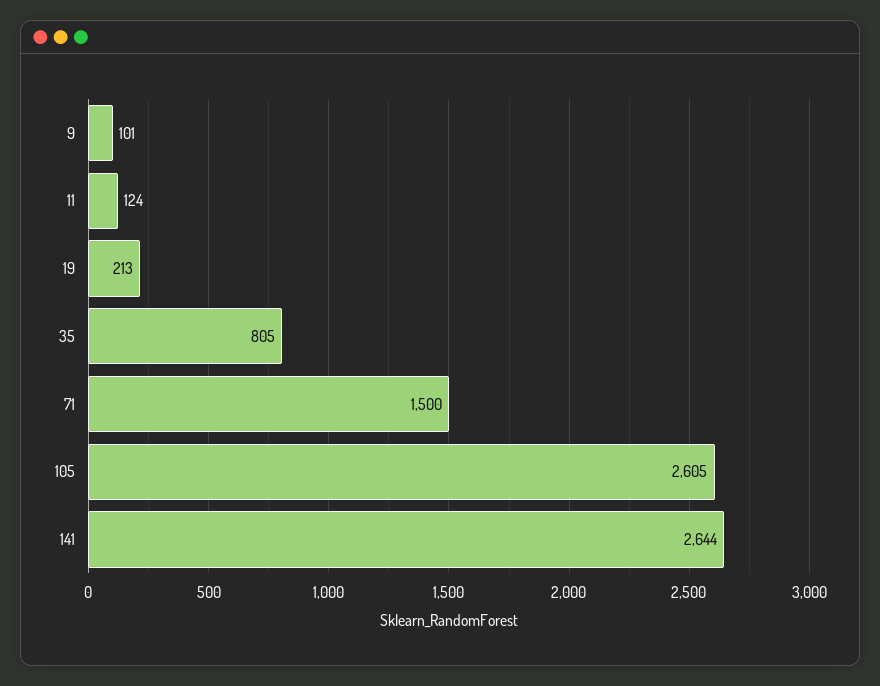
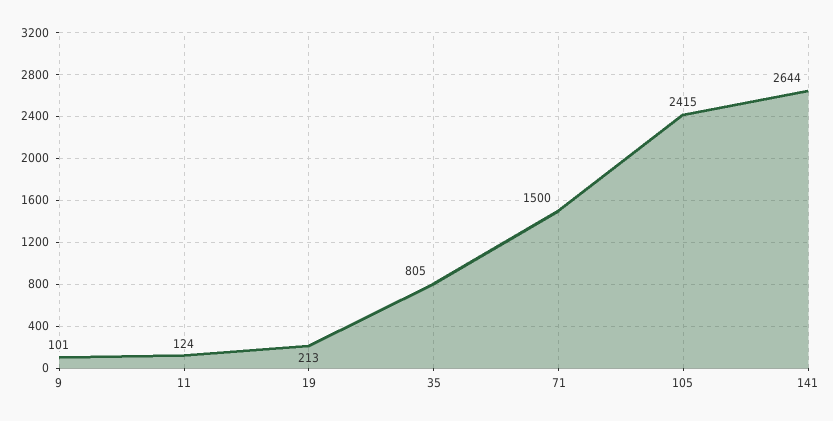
  {
    "9": 101,
    "11": 124,
    "19": 213,
    "35": 805,
    "71": 1500,
-   "105": 2605,
+   "105": 2415,
    "141": 2644
  }

